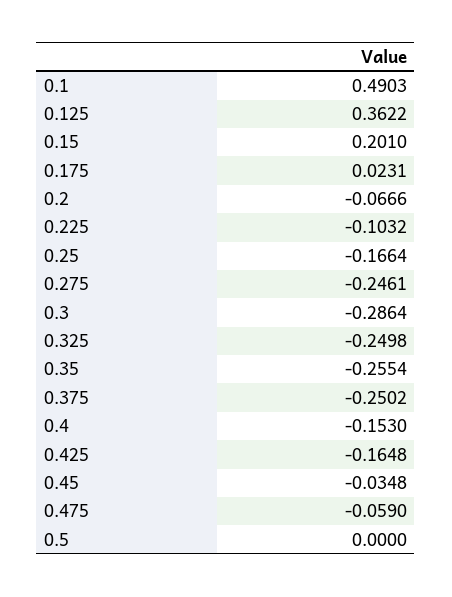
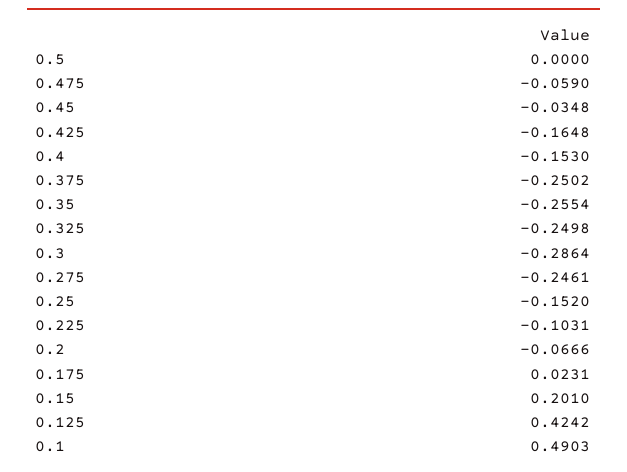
  {
    "0.1": 0.4903,
-   "0.125": 0.3622,
+   "0.125": 0.4242,
    "0.15": 0.201,
    "0.175": 0.0231,
    "0.2": -0.0666,
-   "0.225": -0.1032,
+   "0.225": -0.1031,
-   "0.25": -0.1664,
+   "0.25": -0.152,
    "0.275": -0.2461,
    "0.3": -0.2864,
    "0.325": -0.2498,
    "0.35": -0.2554,
    "0.375": -0.2502,
    "0.4": -0.153,
    "0.425": -0.1648,
    "0.45": -0.0348,
    "0.475": -0.059,
    "0.5": 0
  }

